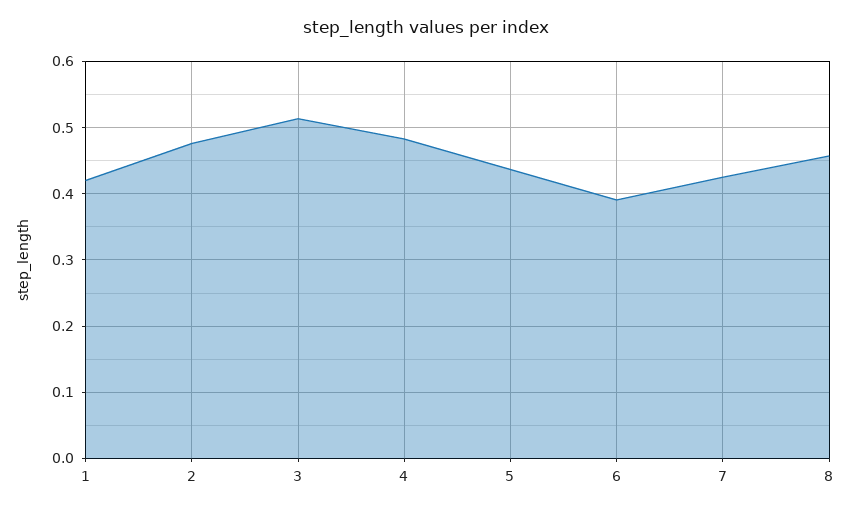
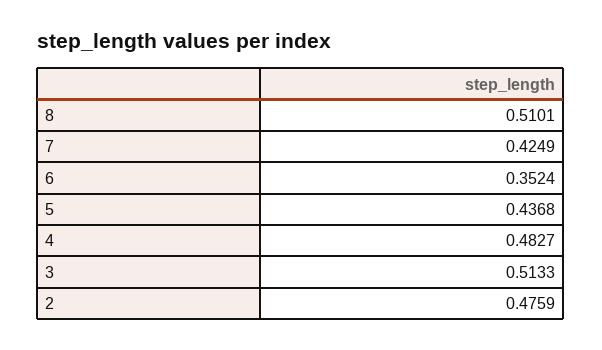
  {
-   "1": 0.42,
    "2": 0.4759,
    "3": 0.5133,
    "4": 0.4827,
    "5": 0.4368,
-   "6": 0.39,
+   "6": 0.3524,
    "7": 0.4249,
-   "8": 0.46
+   "8": 0.5101
  }

